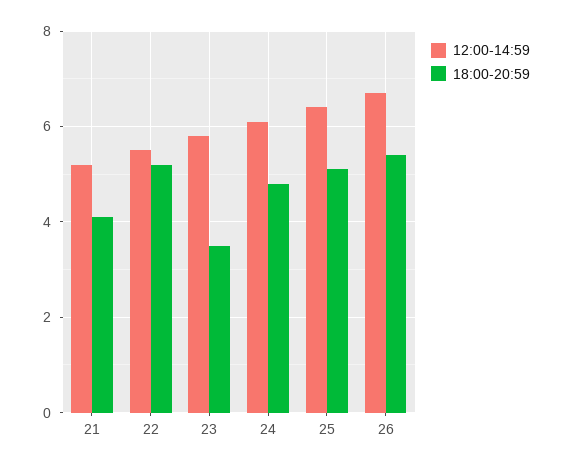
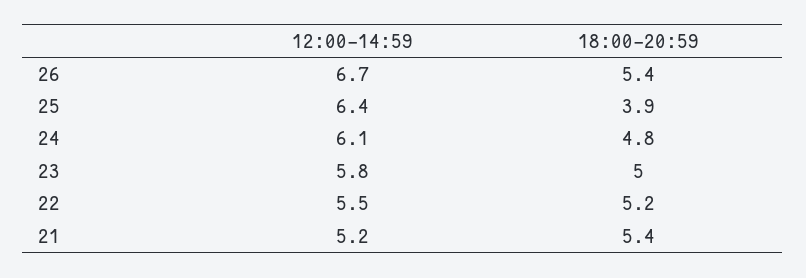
  {
    "12:00-14:59": {
      "21": 5.2,
      "22": 5.5,
      "23": 5.8,
      "24": 6.1,
      "25": 6.4,
      "26": 6.7
    },
    "18:00-20:59": {
-     "21": 4,
+     "21": 5.4,
      "22": 5.2,
-     "23": 3.5,
+     "23": 5,
      "24": 4.8,
-     "25": 5,
+     "25": 3.9,
      "26": 5.4
    }
  }

